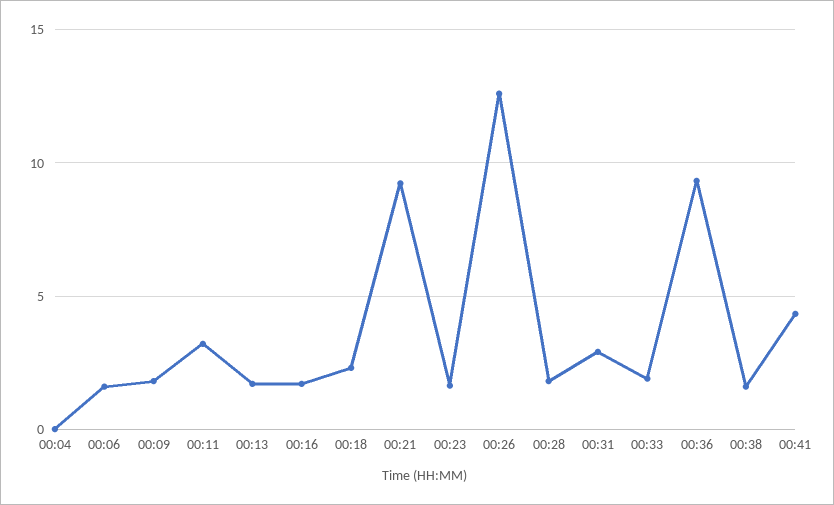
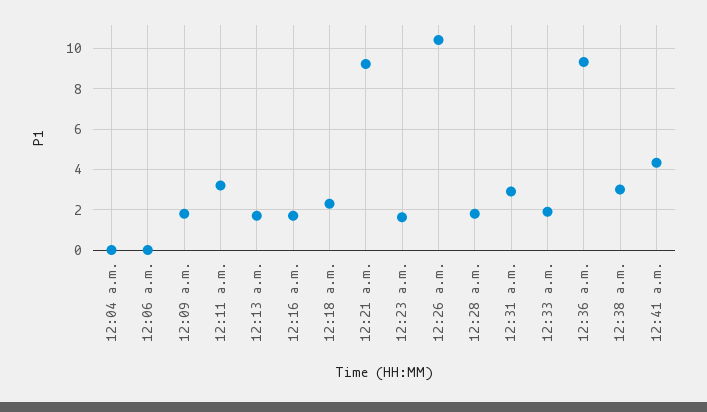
  {
    "00:04": 0,
-   "00:06": 1.5,
+   "00:06": 0,
    "00:09": 2,
    "00:11": 3,
    "00:13": 1.5,
    "00:16": 1.5,
    "00:18": 2.5,
    "00:21": 9,
    "00:23": 1.5,
-   "00:26": 12.5,
+   "00:26": 10.5,
    "00:28": 2,
    "00:31": 3,
    "00:33": 2,
    "00:36": 9.5,
-   "00:38": 1.5,
+   "00:38": 3,
    "00:41": 4.5
  }

